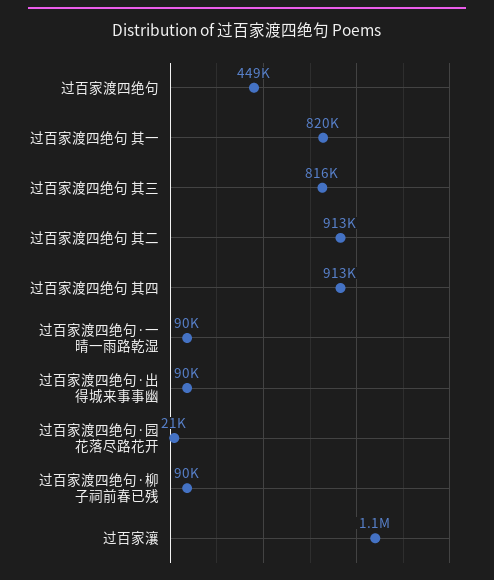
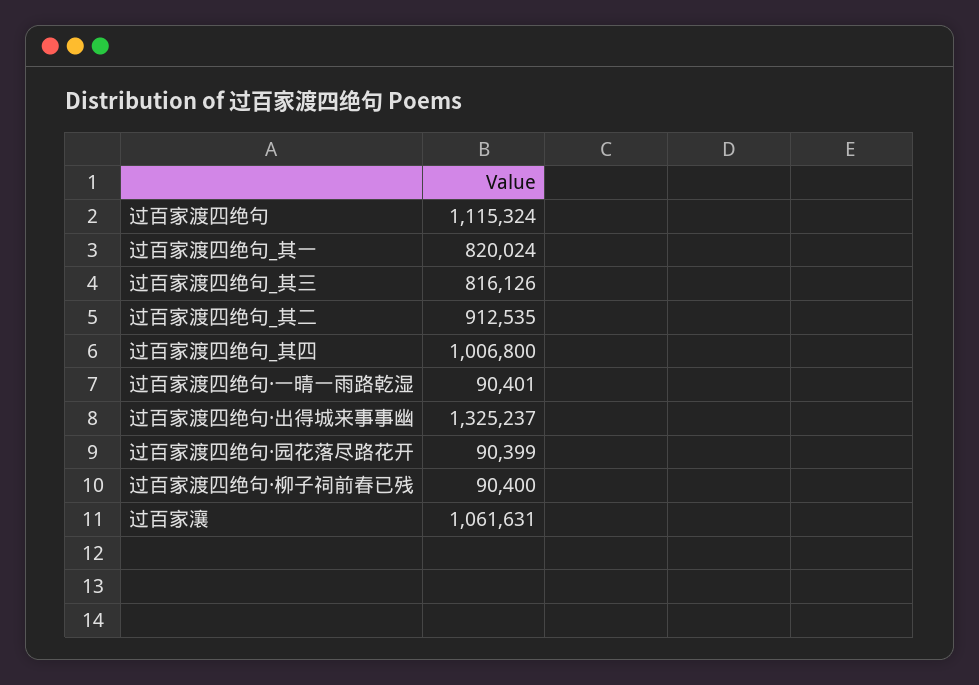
  {
-   "过百家渡四绝句": 449000,
+   "过百家渡四绝句": 1115324,
    "过百家渡四绝句 其一": 820024,
    "过百家渡四绝句 其三": 816126,
    "过百家渡四绝句 其二": 912535,
-   "过百家渡四绝句 其四": 913000,
+   "过百家渡四绝句 其四": 1006800,
    "过百家渡四绝句·一晴一雨路乾湿": 90401,
-   "过百家渡四绝句·出得城来事事幽": 90000,
+   "过百家渡四绝句·出得城来事事幽": 1325237,
-   "过百家渡四绝句·园花落尽路花开": 21000,
+   "过百家渡四绝句·园花落尽路花开": 90399,
    "过百家渡四绝句·柳子祠前春已残": 90400,
    "过百家瀼": 1061631
  }

